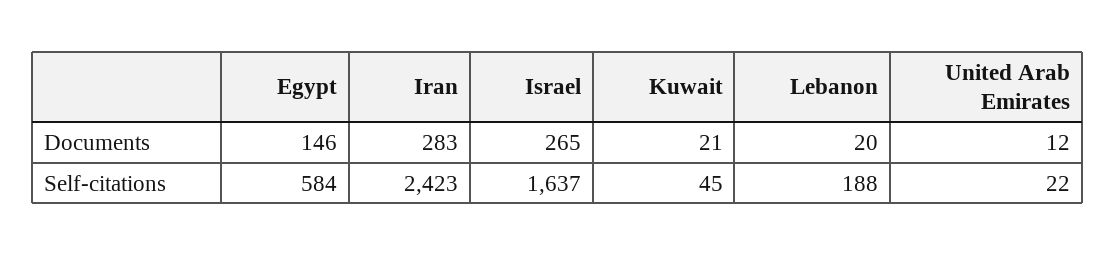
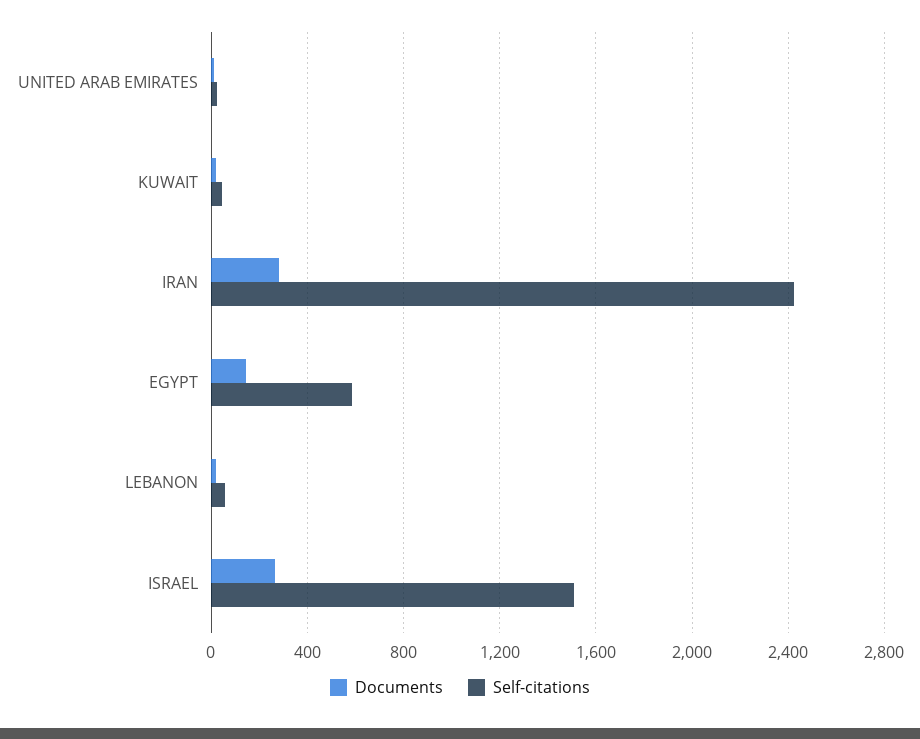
  {
    "Documents": {
      "Egypt": 146,
      "Iran": 283,
      "Israel": 265,
      "Kuwait": 21,
      "Lebanon": 20,
      "United Arab Emirates": 12
    },
    "Self-citations": {
      "Egypt": 584,
      "Iran": 2423,
-     "Israel": 1637,
+     "Israel": 1500,
      "Kuwait": 45,
-     "Lebanon": 188,
+     "Lebanon": 50,
      "United Arab Emirates": 22
    }
  }

